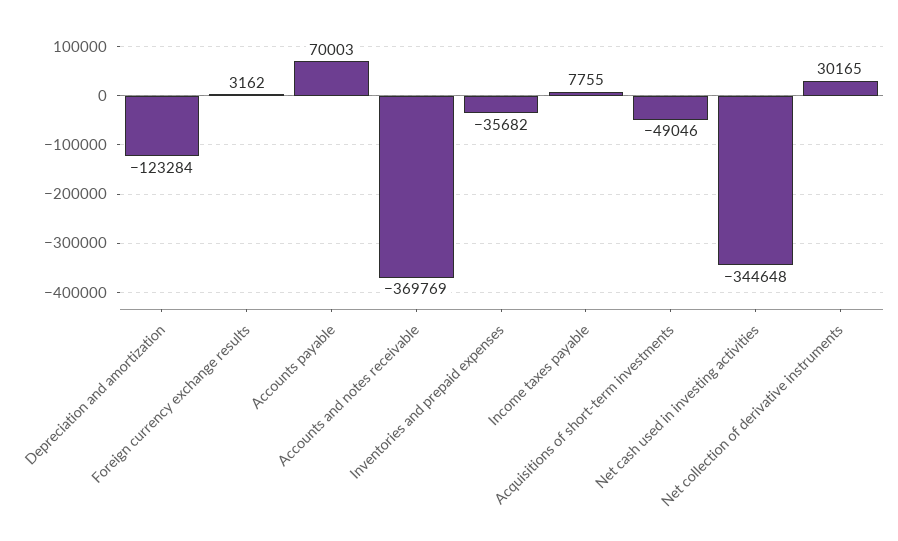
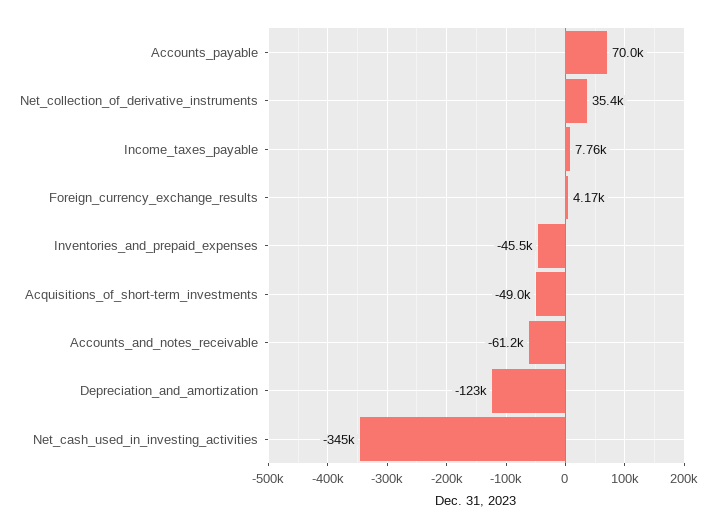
  {
    "Depreciation and amortization": -123284,
-   "Foreign currency exchange results": 3162,
+   "Foreign currency exchange results": 4170,
    "Accounts payable": 70003,
-   "Accounts and notes receivable": -369769,
+   "Accounts and notes receivable": -61200,
-   "Inventories and prepaid expenses": -35682,
+   "Inventories and prepaid expenses": -45500,
    "Income taxes payable": 7755,
    "Acquisitions of short-term investments": -49046,
    "Net cash used in investing activities": -344648,
-   "Net collection of derivative instruments": 30165
+   "Net collection of derivative instruments": 35400
  }

